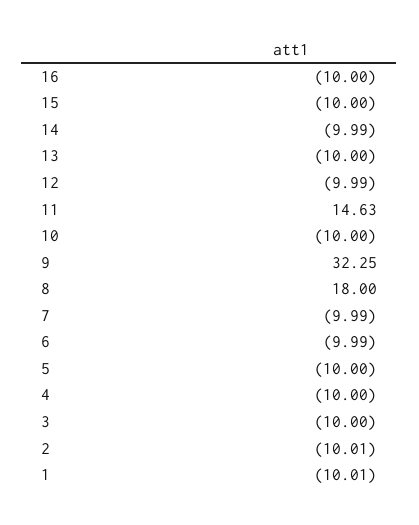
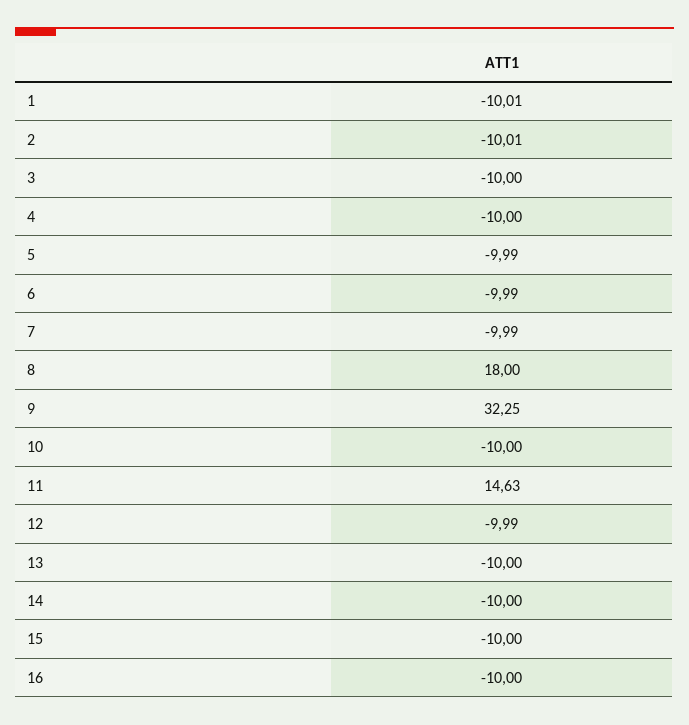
  {
    "16": -10,
    "15": -10,
-   "14": -9.99,
+   "14": -10,
    "13": -10,
    "12": -9.99,
    "11": 14.63,
    "10": -10,
    "9": 32.25,
    "8": 18,
    "7": -9.99,
    "6": -9.99,
-   "5": -10,
+   "5": -9.99,
    "4": -10,
    "3": -10,
    "2": -10.01,
    "1": -10.01
  }

